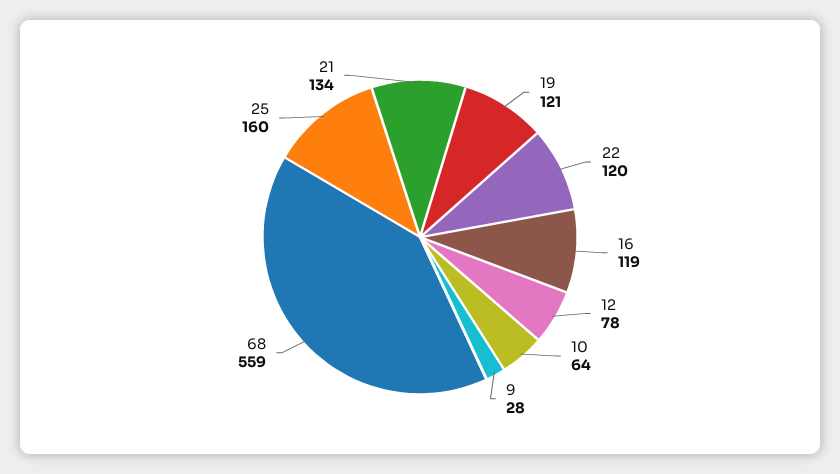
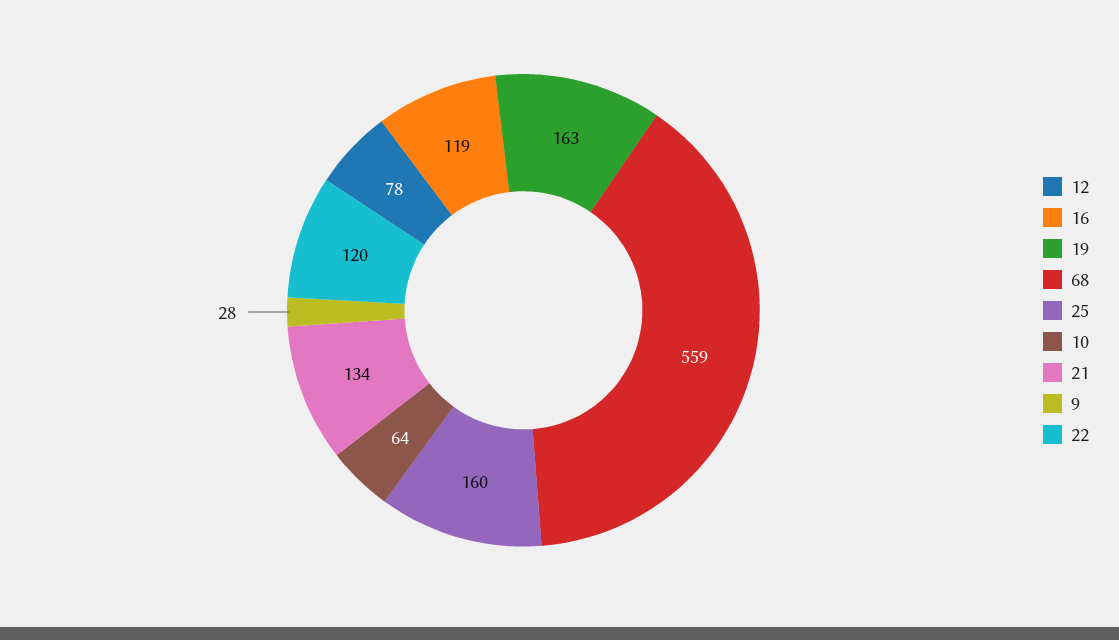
  {
-   "19": 121,
+   "19": 163,
    "22": 120,
    "16": 119,
    "12": 78,
    "10": 64,
    "9": 28,
    "68": 559,
    "25": 160,
    "21": 134
  }

